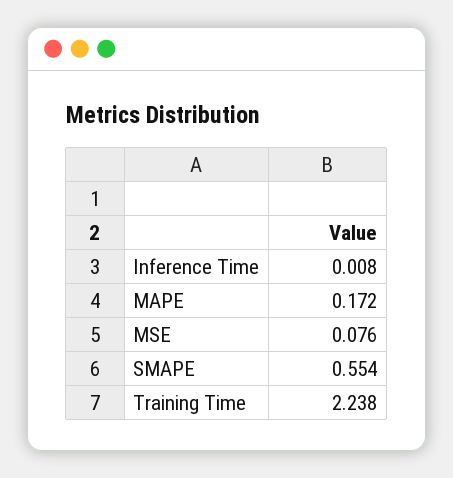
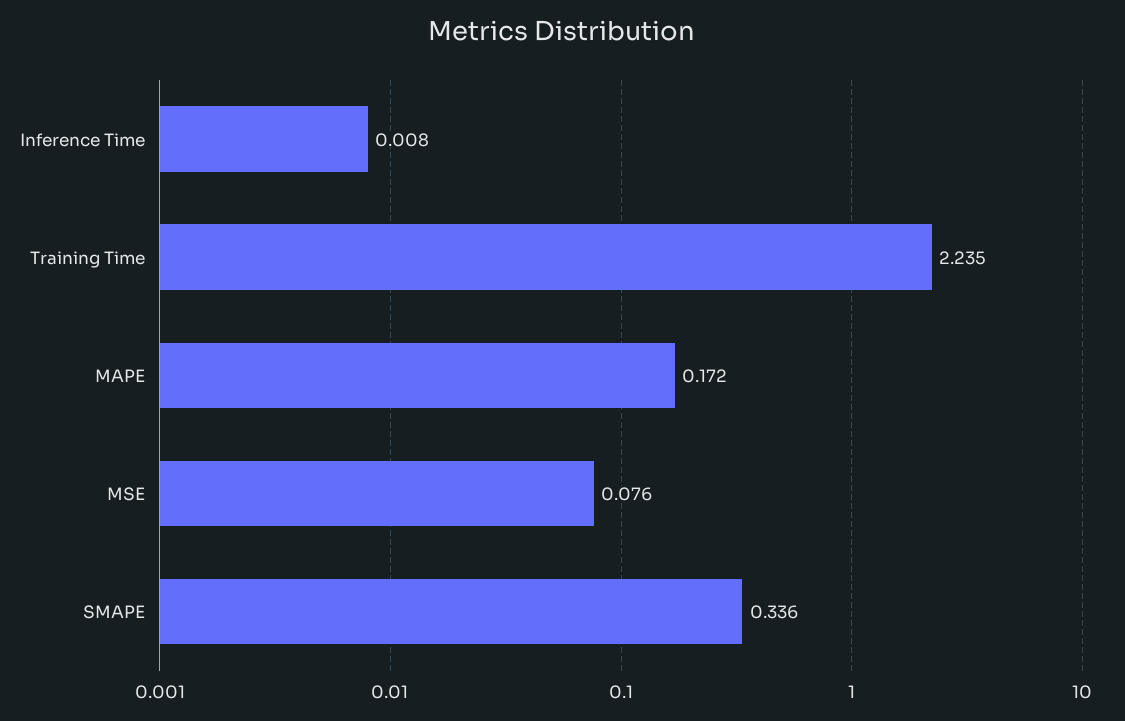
  {
    "Inference Time": 0.008,
    "MAPE": 0.172,
    "MSE": 0.076,
-   "SMAPE": 0.554,
+   "SMAPE": 0.336,
-   "Training Time": 2.238
+   "Training Time": 2.235
  }

